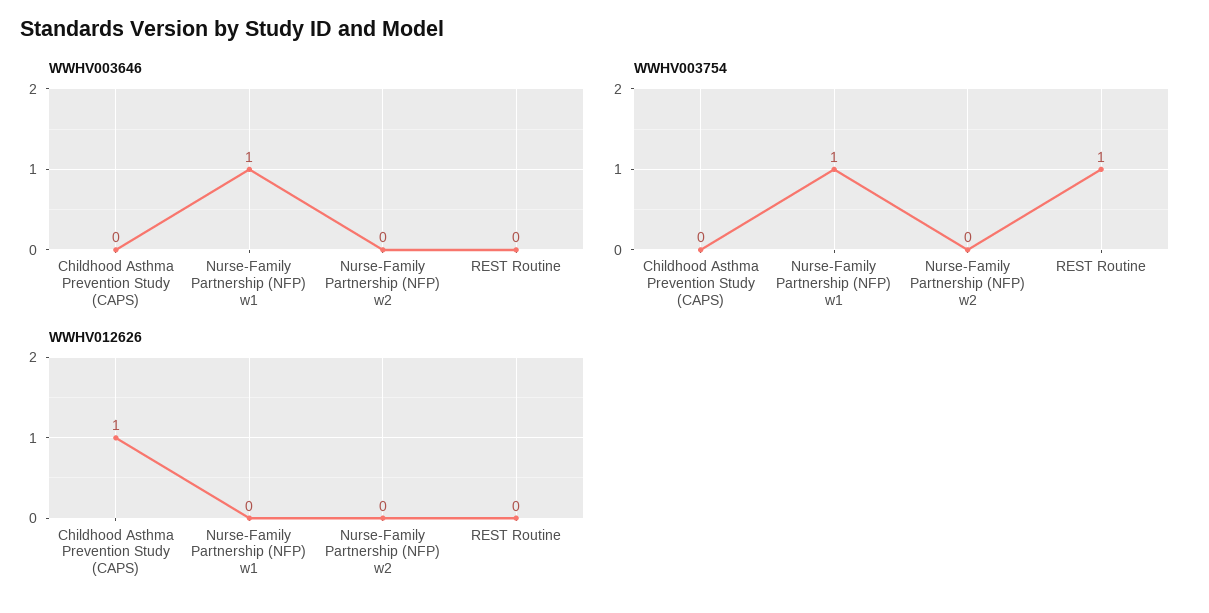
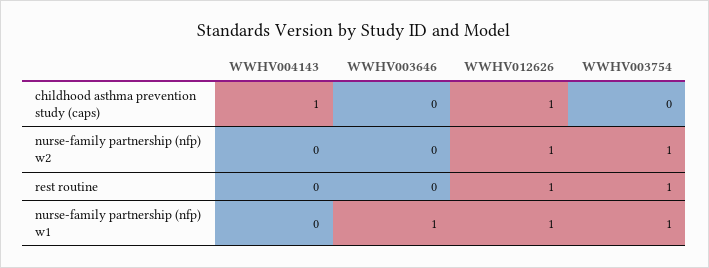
  {
    "WWHV003646": {
      "Childhood Asthma Prevention Study (CAPS)": 0,
      "Nurse-Family Partnership (NFP) w1": 1,
      "Nurse-Family Partnership (NFP) w2": 0,
      "REST Routine": 0
    },
    "WWHV003754": {
      "Childhood Asthma Prevention Study (CAPS)": 0,
      "Nurse-Family Partnership (NFP) w1": 1,
-     "Nurse-Family Partnership (NFP) w2": 0,
+     "Nurse-Family Partnership (NFP) w2": 1,
      "REST Routine": 1
    },
    "WWHV012626": {
      "Childhood Asthma Prevention Study (CAPS)": 1,
-     "Nurse-Family Partnership (NFP) w1": 0,
+     "Nurse-Family Partnership (NFP) w1": 1,
-     "Nurse-Family Partnership (NFP) w2": 0,
+     "Nurse-Family Partnership (NFP) w2": 1,
-     "REST Routine": 0
+     "REST Routine": 1
-   }
+   },
+   "WWHV004143": {
+     "Childhood Asthma Prevention Study (CAPS)": 1,
+     "Nurse-Family Partnership (NFP) w2": 0,
+     "REST Routine": 0,
+     "Nurse-Family Partnership (NFP) w1": 0
+   }
  }

